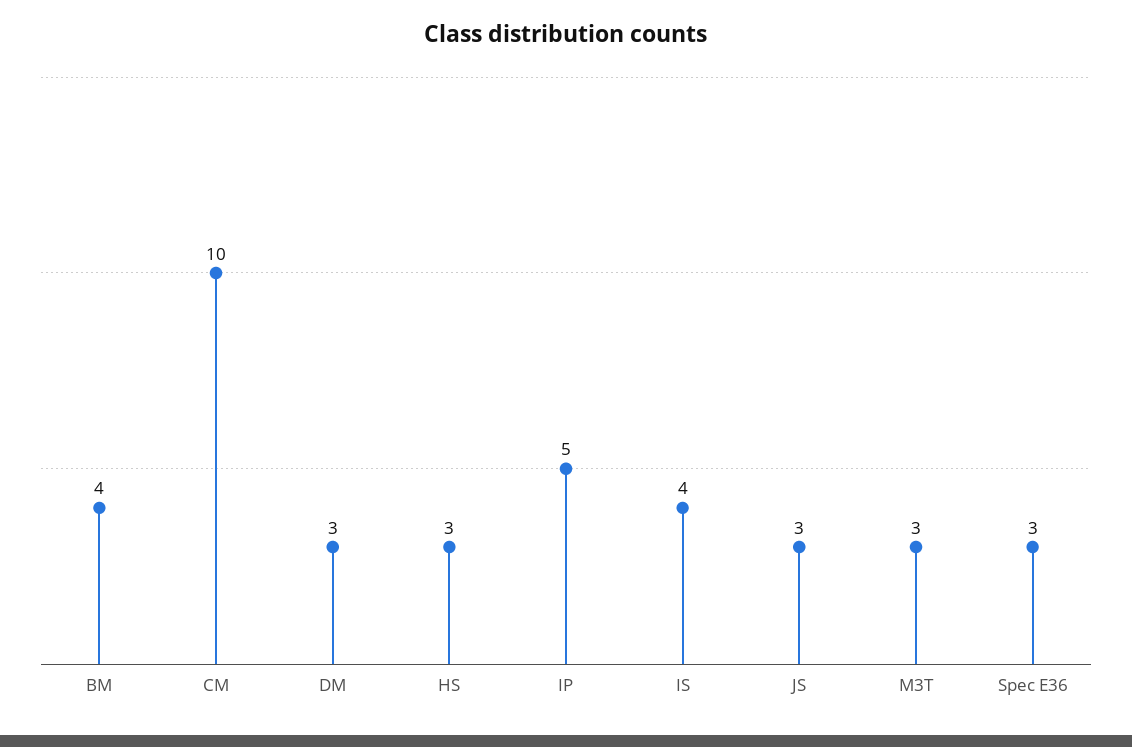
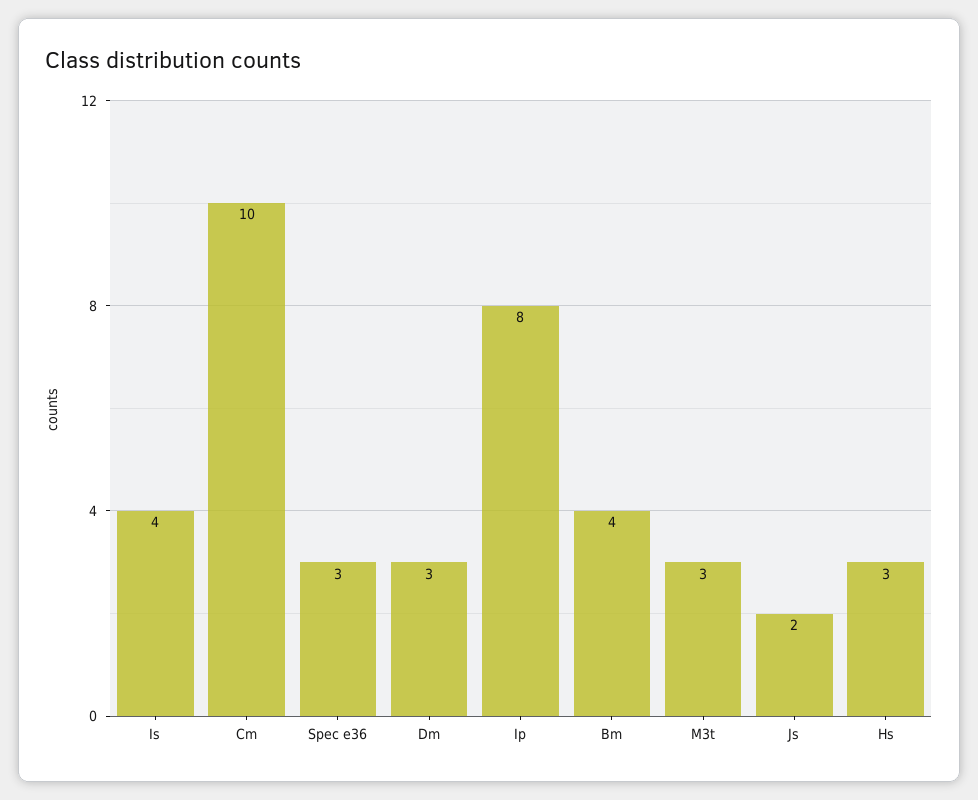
  {
    "BM": 4,
    "CM": 10,
    "DM": 3,
    "HS": 3,
-   "IP": 5,
+   "IP": 8,
    "IS": 4,
-   "JS": 3,
+   "JS": 2,
    "M3T": 3,
    "Spec E36": 3
  }

